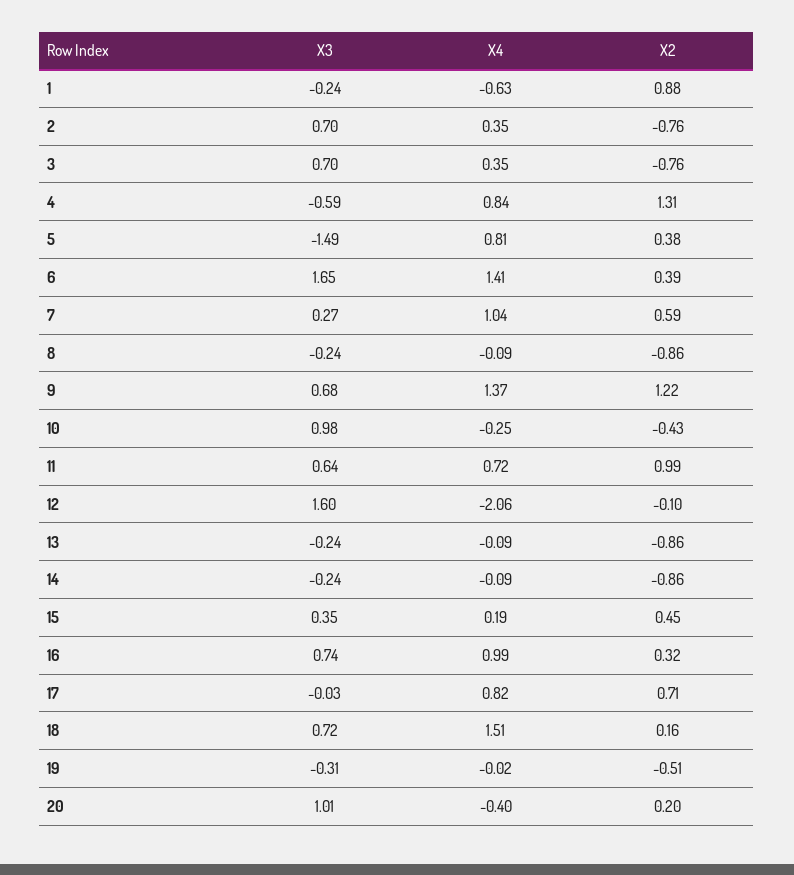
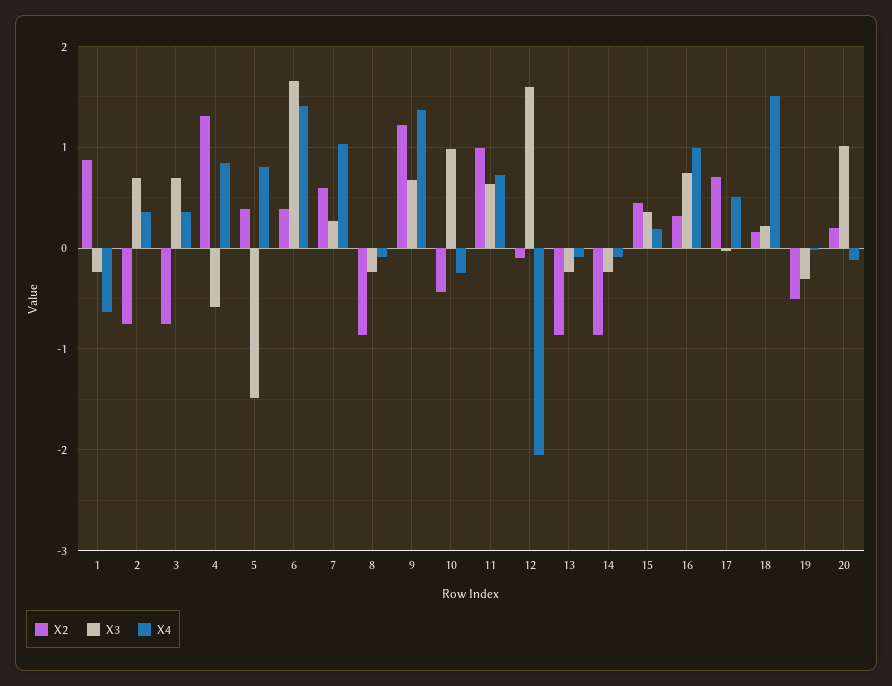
  {
    "X3": {
      "1": -0.24,
      "2": 0.7,
      "3": 0.7,
      "4": -0.59,
      "5": -1.49,
      "6": 1.65,
      "7": 0.27,
      "8": -0.24,
      "9": 0.68,
      "10": 0.98,
      "11": 0.64,
      "12": 1.6,
      "13": -0.24,
      "14": -0.24,
      "15": 0.35,
      "16": 0.74,
      "17": -0.03,
-     "18": 0.72,
+     "18": 0.2,
      "19": -0.31,
      "20": 1.01
    },
    "X4": {
      "1": -0.63,
      "2": 0.35,
      "3": 0.35,
      "4": 0.84,
      "5": 0.81,
      "6": 1.41,
      "7": 1.04,
      "8": -0.09,
      "9": 1.37,
      "10": -0.25,
      "11": 0.72,
      "12": -2.06,
      "13": -0.09,
      "14": -0.09,
      "15": 0.19,
      "16": 0.99,
-     "17": 0.82,
+     "17": 0.5,
      "18": 1.51,
      "19": -0.02,
-     "20": -0.4
+     "20": -0.1
    },
    "X2": {
      "1": 0.88,
      "2": -0.76,
      "3": -0.76,
      "4": 1.31,
      "5": 0.38,
      "6": 0.39,
      "7": 0.59,
      "8": -0.86,
      "9": 1.22,
      "10": -0.43,
      "11": 0.99,
      "12": -0.1,
      "13": -0.86,
      "14": -0.86,
      "15": 0.45,
      "16": 0.32,
      "17": 0.71,
      "18": 0.16,
      "19": -0.51,
      "20": 0.2
    }
  }

